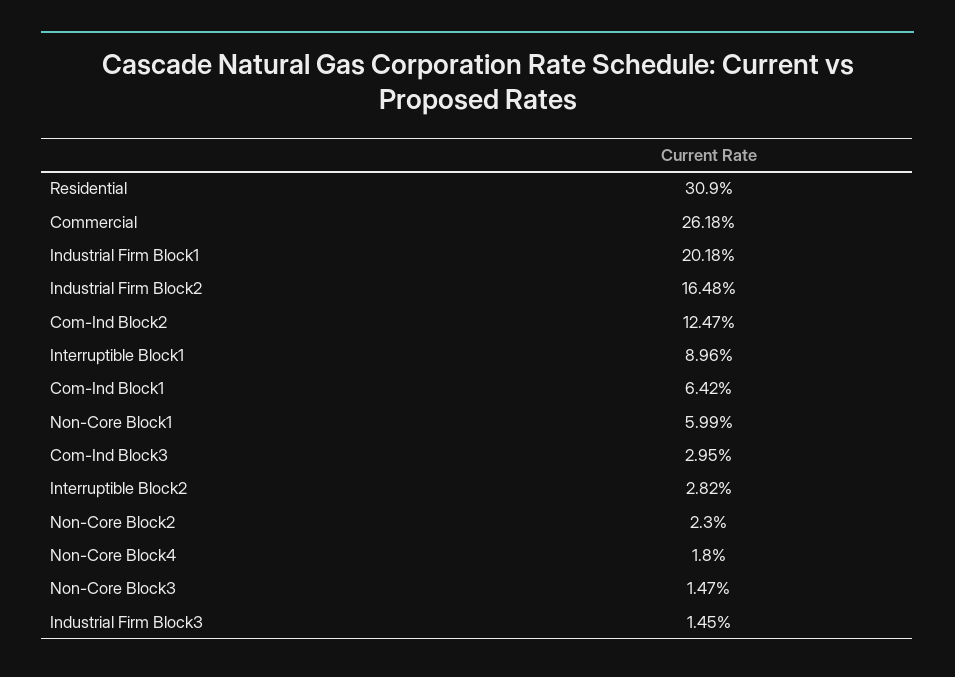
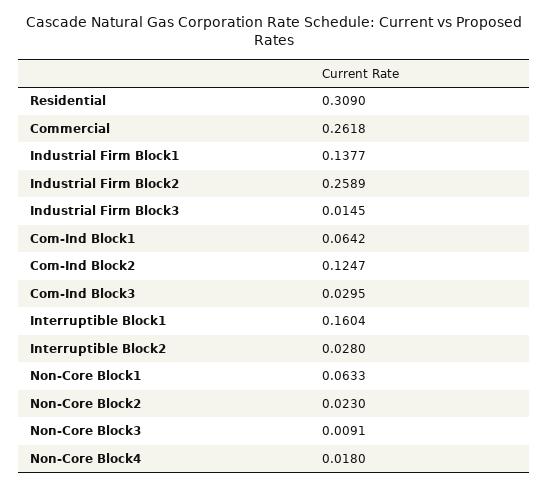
  {
    "Residential": 0.309,
    "Commercial": 0.2618,
-   "Industrial Firm Block1": 0.2018,
+   "Industrial Firm Block1": 0.1377,
-   "Industrial Firm Block2": 0.1648,
+   "Industrial Firm Block2": 0.2589,
    "Com-Ind Block2": 0.1247,
-   "Interruptible Block1": 0.0896,
+   "Interruptible Block1": 0.1604,
    "Com-Ind Block1": 0.0642,
-   "Non-Core Block1": 0.0599,
+   "Non-Core Block1": 0.0633,
    "Com-Ind Block3": 0.0295,
-   "Interruptible Block2": 0.0282,
+   "Interruptible Block2": 0.028,
    "Non-Core Block2": 0.023,
    "Non-Core Block4": 0.018,
-   "Non-Core Block3": 0.0147,
+   "Non-Core Block3": 0.0091,
    "Industrial Firm Block3": 0.0145
  }

